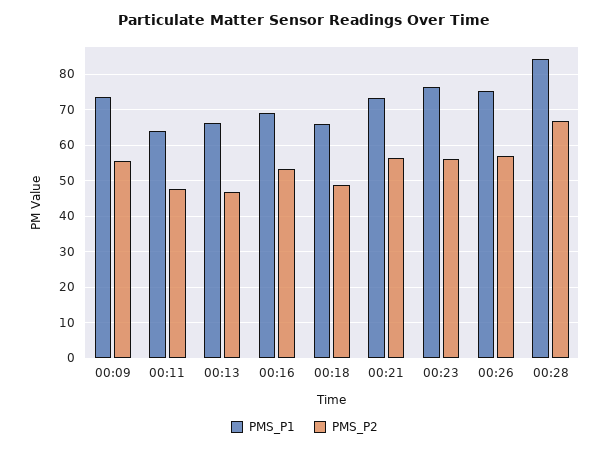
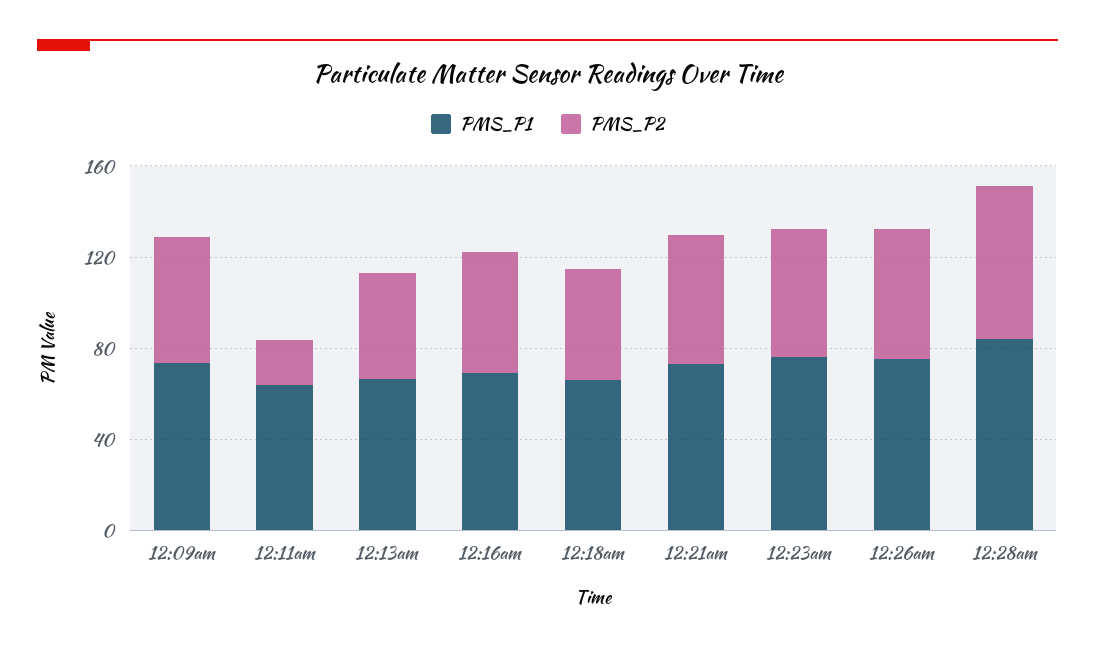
  {
    "PMS_P1": {
      "00:09": 74,
      "00:11": 64,
      "00:13": 66,
      "00:16": 70,
      "00:18": 66,
      "00:21": 74,
      "00:23": 76,
      "00:26": 76,
      "00:28": 84
    },
    "PMS_P2": {
      "00:09": 56,
-     "00:11": 48,
+     "00:11": 20,
      "00:13": 46,
      "00:16": 54,
      "00:18": 48,
      "00:21": 56,
      "00:23": 56,
      "00:26": 58,
      "00:28": 66
    }
  }

